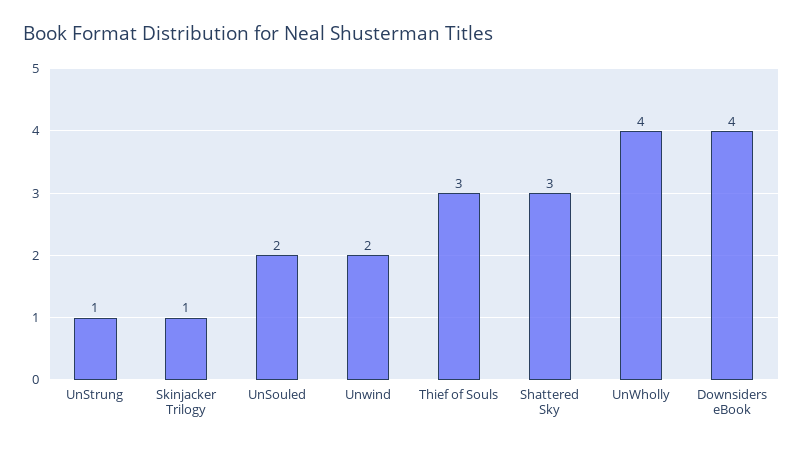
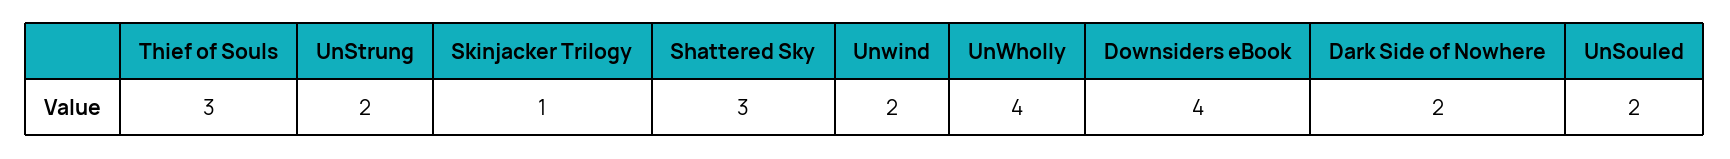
  {
-   "UnStrung": 1,
+   "UnStrung": 2,
    "Skinjacker Trilogy": 1,
    "UnSouled": 2,
    "Unwind": 2,
    "Thief of Souls": 3,
    "Shattered Sky": 3,
    "UnWholly": 4,
-   "Downsiders eBook": 4
+   "Downsiders eBook": 4,
+   "Dark Side of Nowhere": 2
  }

